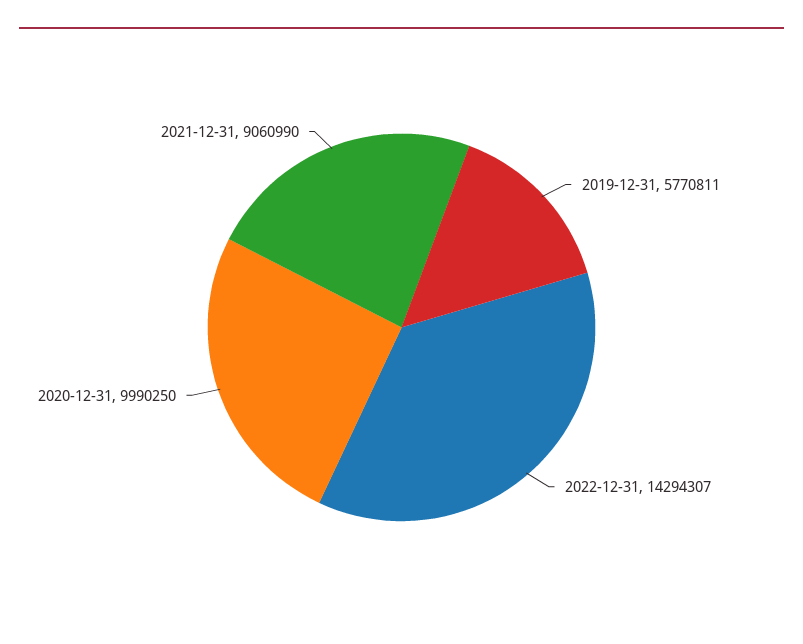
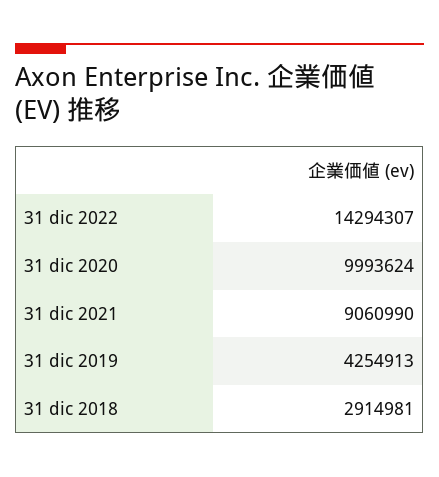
  {
-   "2019-12-31": 5770811,
+   "2019-12-31": 4254913,
    "2022-12-31": 14294307,
-   "2020-12-31": 9990250,
+   "2020-12-31": 9993624,
-   "2021-12-31": 9060990
+   "2021-12-31": 9060990,
+   "31 dic 2018": 2914981
  }

